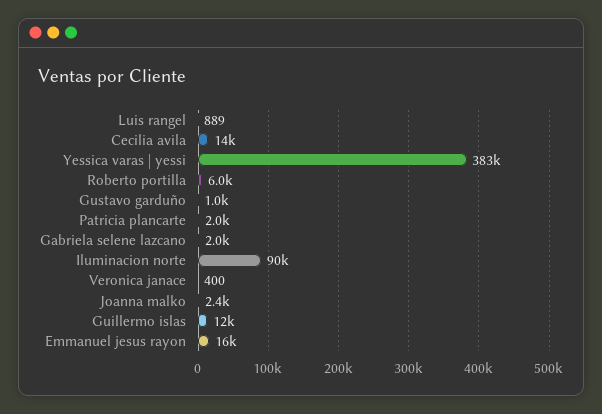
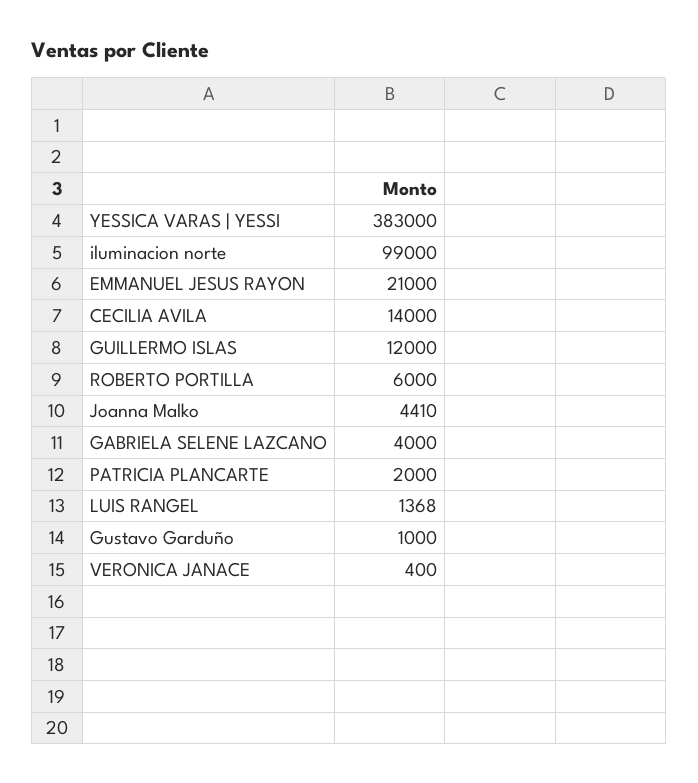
  {
-   "Luis rangel": 889,
+   "Luis rangel": 1368,
    "Cecilia avila": 14000,
    "Yessica varas | yessi": 383000,
    "Roberto portilla": 6000,
    "Gustavo garduño": 1000,
    "Patricia plancarte": 2000,
-   "Gabriela selene lazcano": 2000,
+   "Gabriela selene lazcano": 4000,
-   "Iluminacion norte": 90000,
+   "Iluminacion norte": 99000,
    "Veronica janace": 400,
-   "Joanna malko": 2400,
+   "Joanna malko": 4410,
    "Guillermo islas": 12000,
-   "Emmanuel jesus rayon": 16000
+   "Emmanuel jesus rayon": 21000
  }

